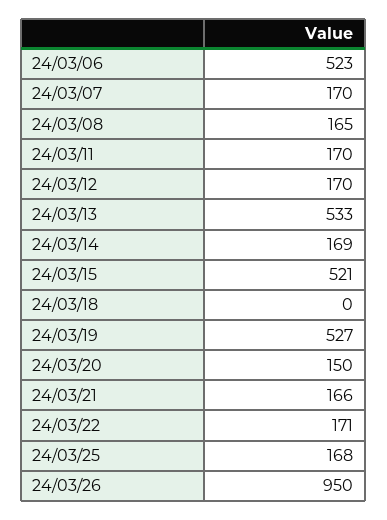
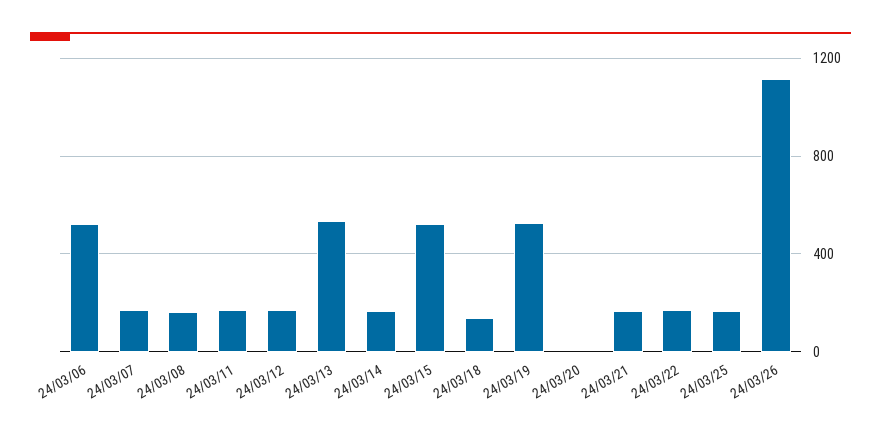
  {
    "24/03/06": 523,
    "24/03/07": 170,
    "24/03/08": 165,
    "24/03/11": 170,
    "24/03/12": 170,
    "24/03/13": 533,
    "24/03/14": 169,
    "24/03/15": 521,
-   "24/03/18": 0,
+   "24/03/18": 150,
    "24/03/19": 527,
-   "24/03/20": 150,
+   "24/03/20": 0,
    "24/03/21": 166,
    "24/03/22": 171,
    "24/03/25": 168,
-   "24/03/26": 950
+   "24/03/26": 1100
  }

